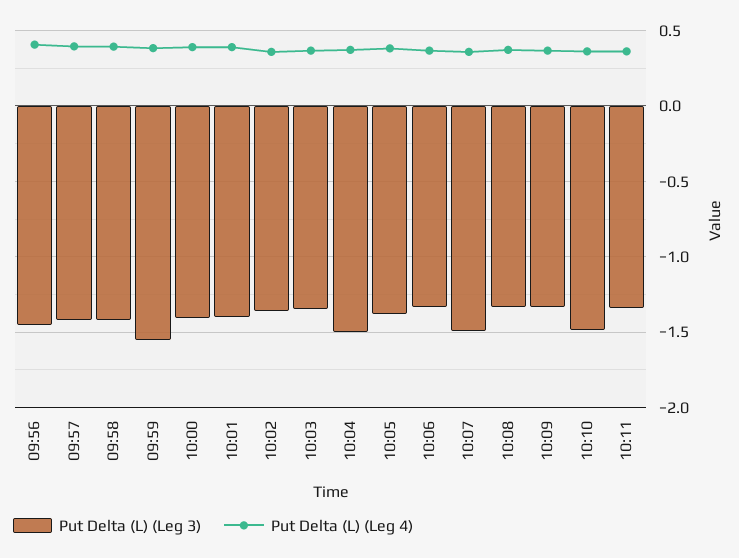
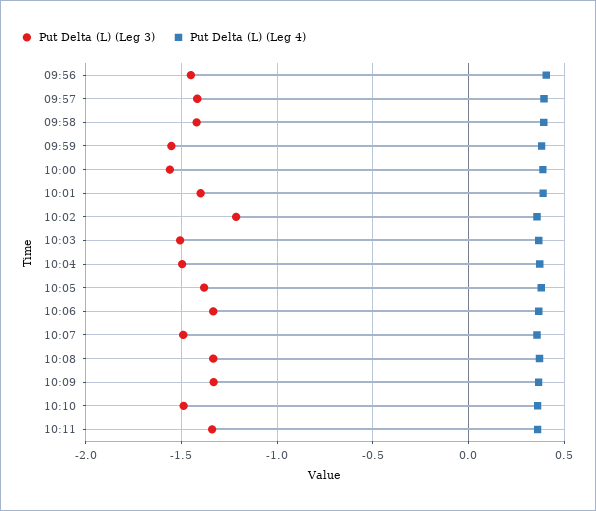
  {
    "Put Delta (L) (Leg 3)": {
      "09:56": -1.45,
      "09:57": -1.4,
      "09:58": -1.4,
      "09:59": -1.55,
-     "10:00": -1.4,
+     "10:00": -1.55,
      "10:01": -1.4,
-     "10:02": -1.35,
+     "10:02": -1.2,
-     "10:03": -1.35,
+     "10:03": -1.5,
      "10:04": -1.5,
      "10:05": -1.4,
      "10:06": -1.35,
      "10:07": -1.5,
      "10:08": -1.35,
      "10:09": -1.35,
      "10:10": -1.5,
      "10:11": -1.35
    },
    "Put Delta (L) (Leg 4)": {
      "09:56": 0.4,
      "09:57": 0.4,
      "09:58": 0.4,
      "09:59": 0.4,
      "10:00": 0.4,
      "10:01": 0.4,
      "10:02": 0.35,
      "10:03": 0.35,
      "10:04": 0.35,
      "10:05": 0.4,
      "10:06": 0.35,
      "10:07": 0.35,
      "10:08": 0.35,
      "10:09": 0.35,
      "10:10": 0.35,
      "10:11": 0.35
    }
  }

